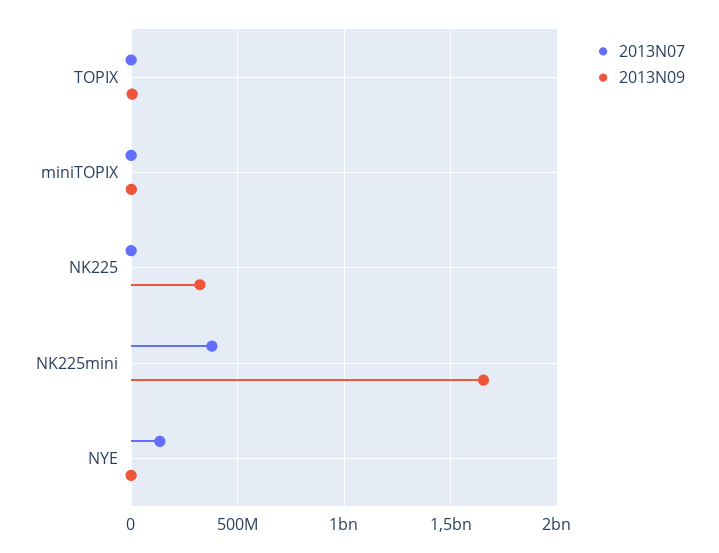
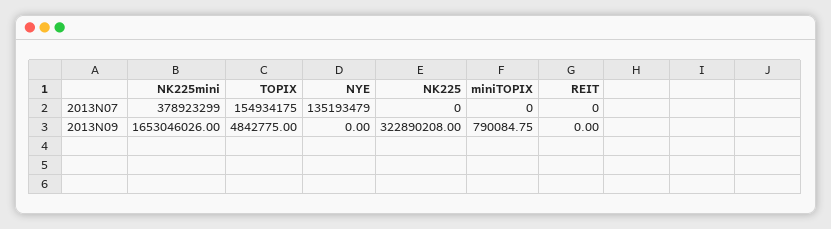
  {
    "2013N07": {
-     "TOPIX": 0,
+     "TOPIX": 154934175,
      "miniTOPIX": 0,
      "NK225": 0,
      "NK225mini": 378923299,
-     "NYE": 135193479
+     "NYE": 135193479,
+     "REIT": 0
    },
    "2013N09": {
      "TOPIX": 4842775,
      "miniTOPIX": 790084.75,
      "NK225": 322890208,
      "NK225mini": 1653046026,
-     "NYE": 0
+     "NYE": 0,
+     "REIT": 0
    }
  }

